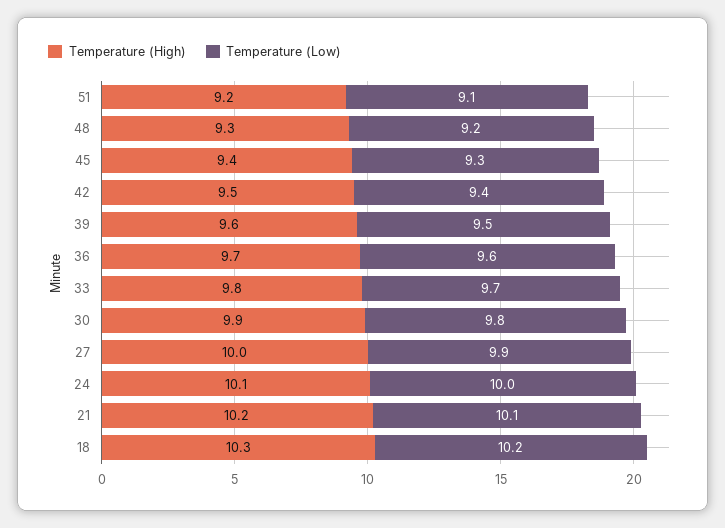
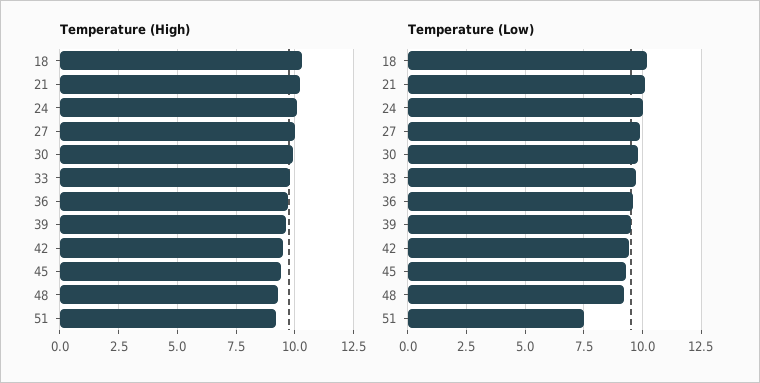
  {
    "Temperature (High)": {
      "51": 9.2,
      "48": 9.3,
      "45": 9.4,
      "42": 9.5,
      "39": 9.6,
      "36": 9.7,
      "33": 9.8,
      "30": 9.9,
      "27": 10,
      "24": 10.1,
      "21": 10.2,
      "18": 10.3
    },
    "Temperature (Low)": {
-     "51": 9.1,
+     "51": 7.5,
      "48": 9.2,
      "45": 9.3,
      "42": 9.4,
      "39": 9.5,
      "36": 9.6,
      "33": 9.7,
      "30": 9.8,
      "27": 9.9,
      "24": 10,
      "21": 10.1,
      "18": 10.2
    }
  }

